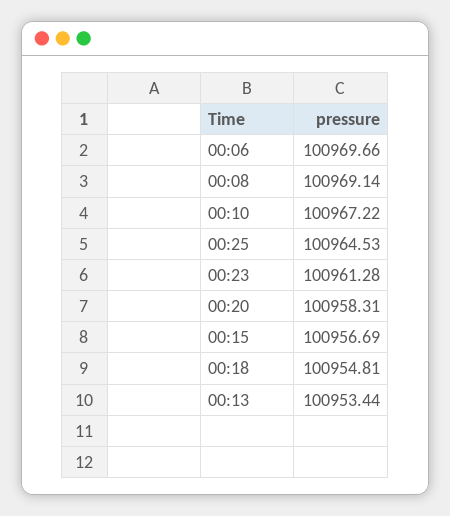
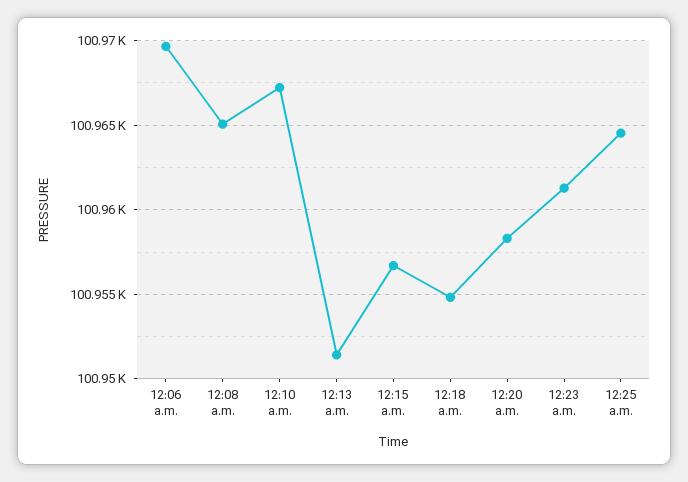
  {
    "00:06": 100969.66,
-   "00:08": 100969.14,
+   "00:08": 100965,
    "00:10": 100967.22,
    "00:25": 100964.53,
    "00:23": 100961.28,
    "00:20": 100958.31,
    "00:15": 100956.69,
    "00:18": 100954.81,
-   "00:13": 100953.44
+   "00:13": 100951.5
  }

